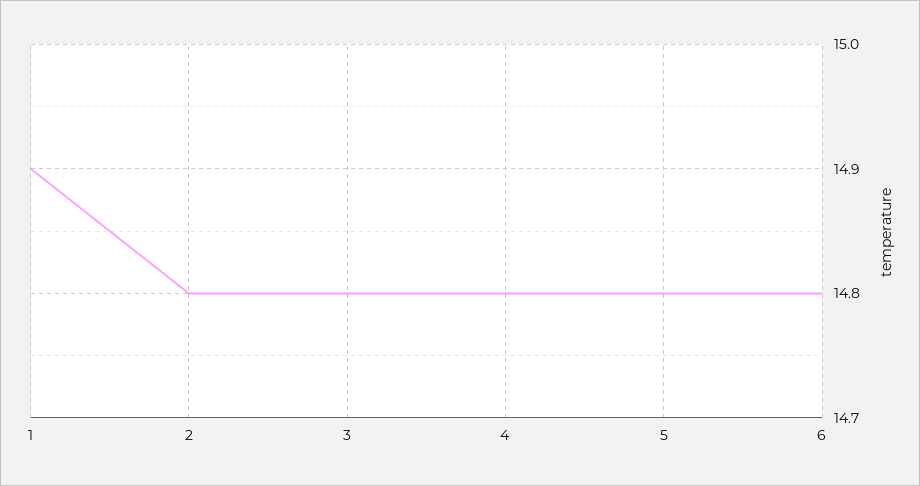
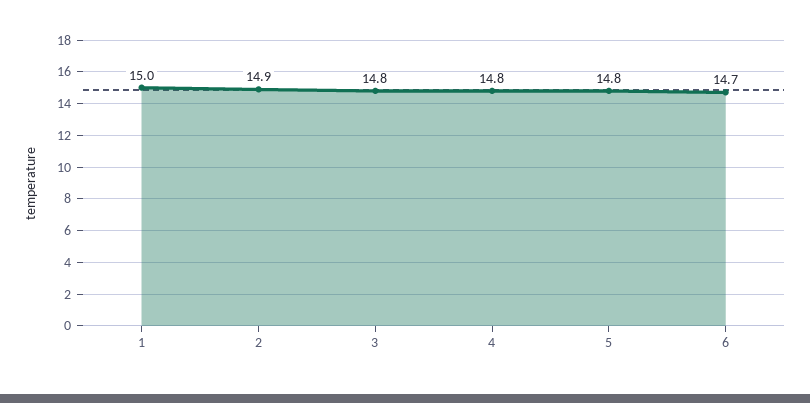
  {
-   "1": 14.9,
+   "1": 15,
-   "2": 14.8,
+   "2": 14.9,
    "3": 14.8,
    "4": 14.8,
    "5": 14.8,
-   "6": 14.8
+   "6": 14.7
  }

